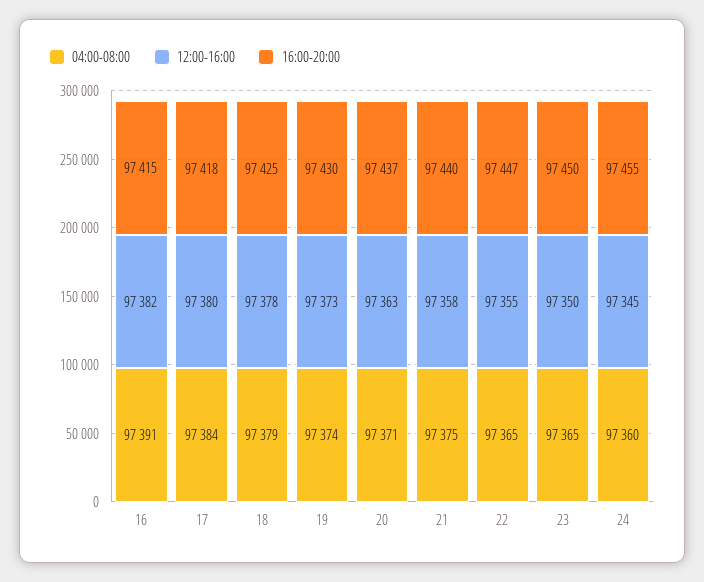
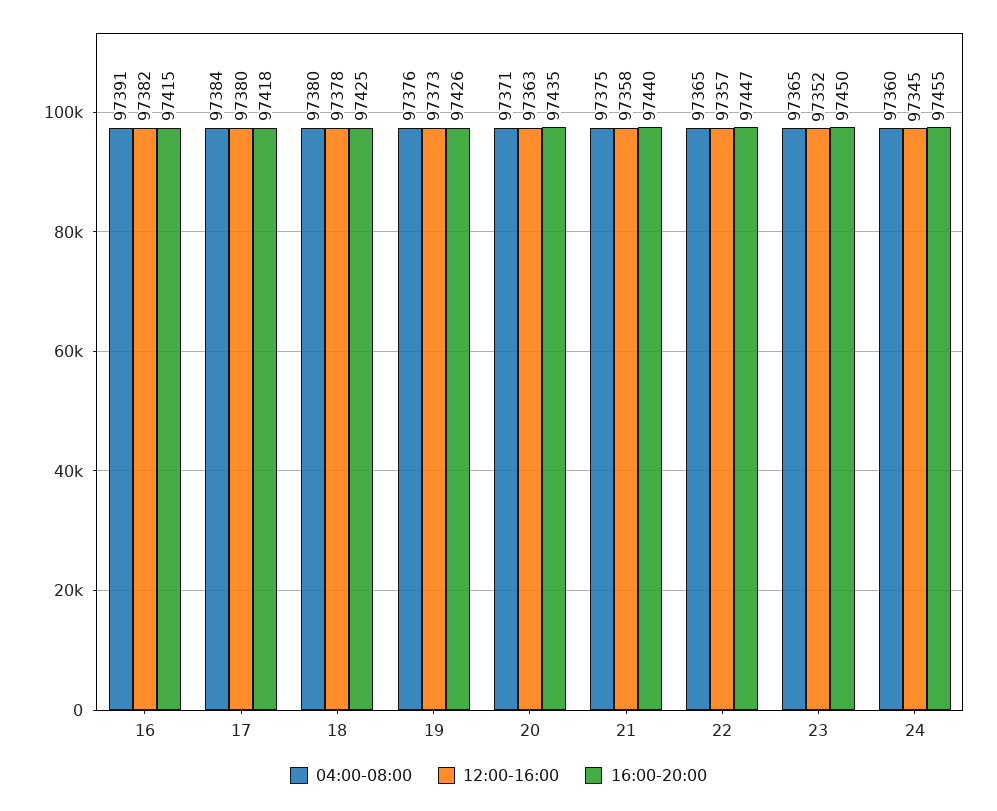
  {
    "04:00-08:00": {
      "16": 97391,
      "17": 97384,
-     "18": 97379,
+     "18": 97380,
-     "19": 97374,
+     "19": 97376,
      "20": 97371,
      "21": 97375,
      "22": 97365,
      "23": 97365,
      "24": 97360
    },
    "12:00-16:00": {
      "16": 97382,
      "17": 97380,
      "18": 97378,
      "19": 97373,
      "20": 97363,
      "21": 97358,
-     "22": 97355,
+     "22": 97357,
-     "23": 97350,
+     "23": 97352,
      "24": 97345
    },
    "16:00-20:00": {
      "16": 97415,
      "17": 97418,
      "18": 97425,
-     "19": 97430,
+     "19": 97426,
-     "20": 97437,
+     "20": 97435,
      "21": 97440,
      "22": 97447,
      "23": 97450,
      "24": 97455
    }
  }

